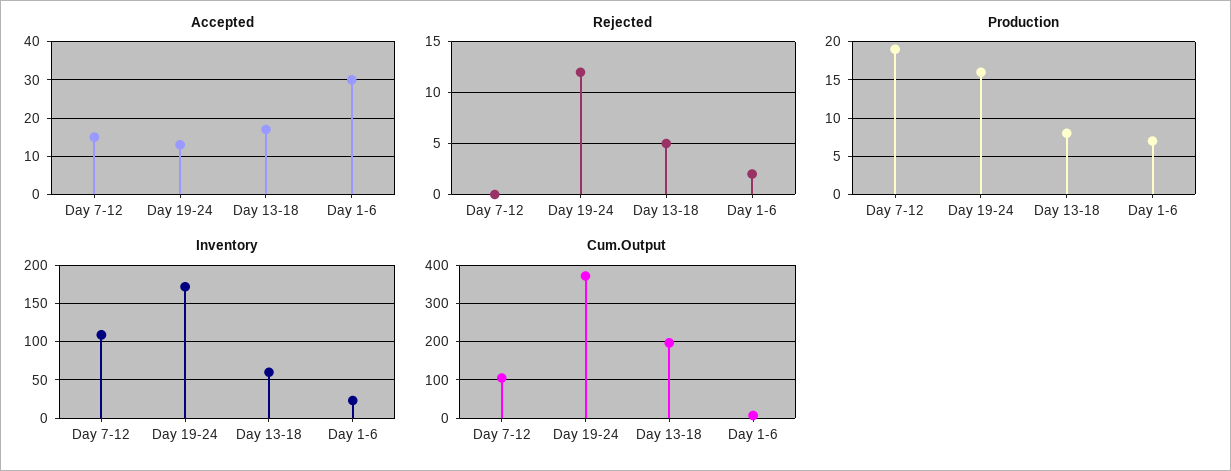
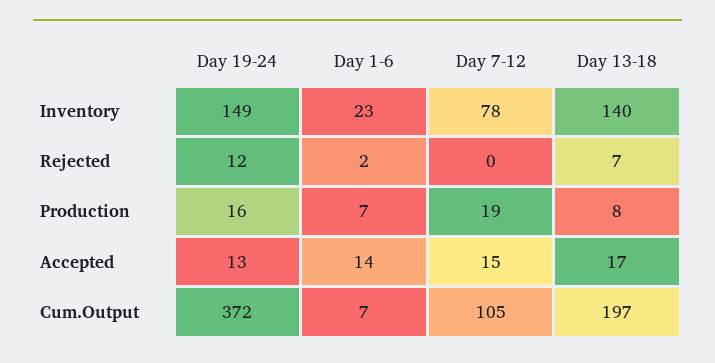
  {
    "Accepted": {
      "Day 7-12": 15,
      "Day 19-24": 13,
      "Day 13-18": 17,
-     "Day 1-6": 30
+     "Day 1-6": 14
    },
    "Rejected": {
      "Day 7-12": 0,
      "Day 19-24": 12,
-     "Day 13-18": 5,
+     "Day 13-18": 7,
      "Day 1-6": 2
    },
    "Production": {
      "Day 7-12": 19,
      "Day 19-24": 16,
      "Day 13-18": 8,
      "Day 1-6": 7
    },
    "Inventory": {
-     "Day 7-12": 110,
+     "Day 7-12": 78,
-     "Day 19-24": 170,
+     "Day 19-24": 149,
-     "Day 13-18": 60,
+     "Day 13-18": 140,
      "Day 1-6": 23
    },
    "Cum.Output": {
      "Day 7-12": 105,
      "Day 19-24": 372,
      "Day 13-18": 197,
      "Day 1-6": 7
    }
  }

